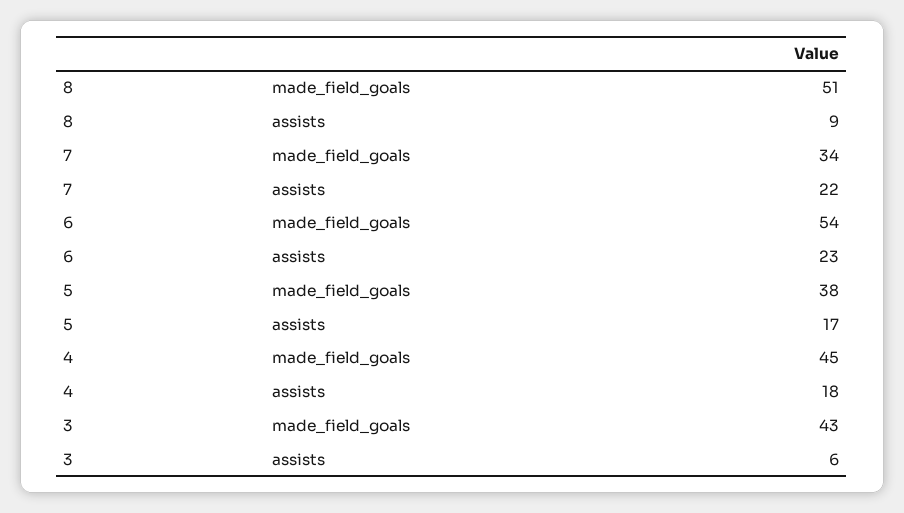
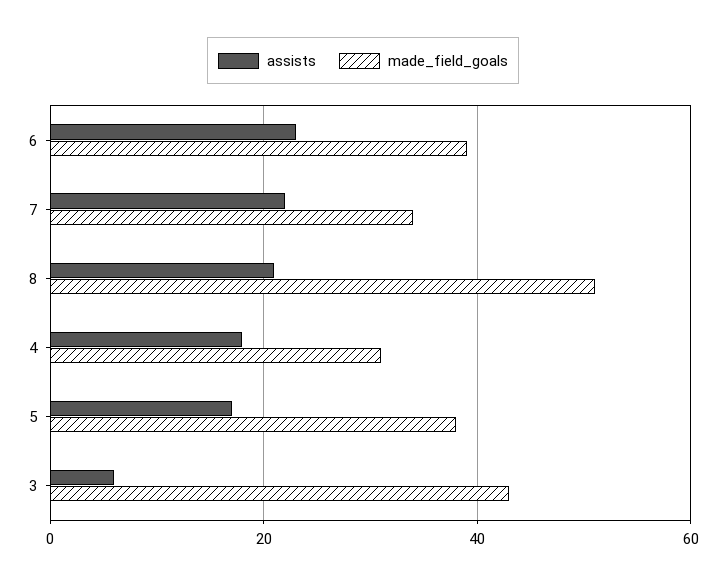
  {
    "made_field_goals": {
      "8": 51,
      "7": 34,
-     "6": 54,
+     "6": 40,
      "5": 38,
-     "4": 45,
+     "4": 30,
      "3": 43
    },
    "assists": {
-     "8": 9,
+     "8": 20,
      "7": 22,
      "6": 23,
      "5": 17,
      "4": 18,
      "3": 6
    }
  }

